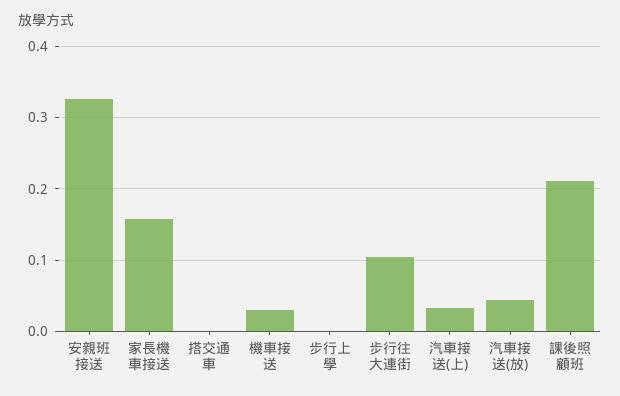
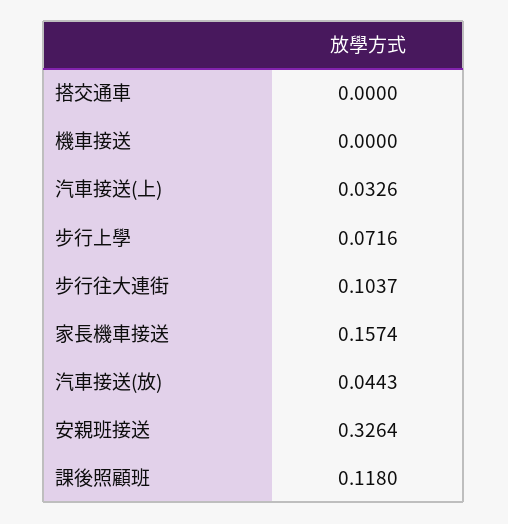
  {
    "安親班接送": 0.3264,
    "家長機車接送": 0.1574,
    "搭交通車": 0,
-   "機車接送": 0.03,
+   "機車接送": 0,
-   "步行上學": 0,
+   "步行上學": 0.0716,
    "步行往大連街": 0.1037,
    "汽車接送(上)": 0.0326,
    "汽車接送(放)": 0.0443,
-   "課後照顧班": 0.21
+   "課後照顧班": 0.118
  }

